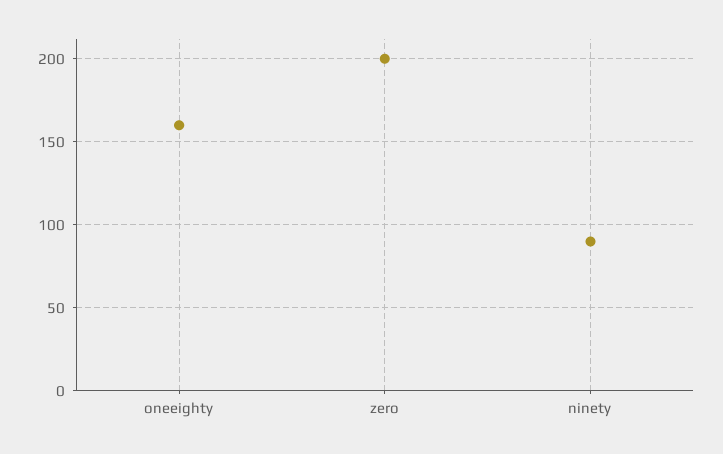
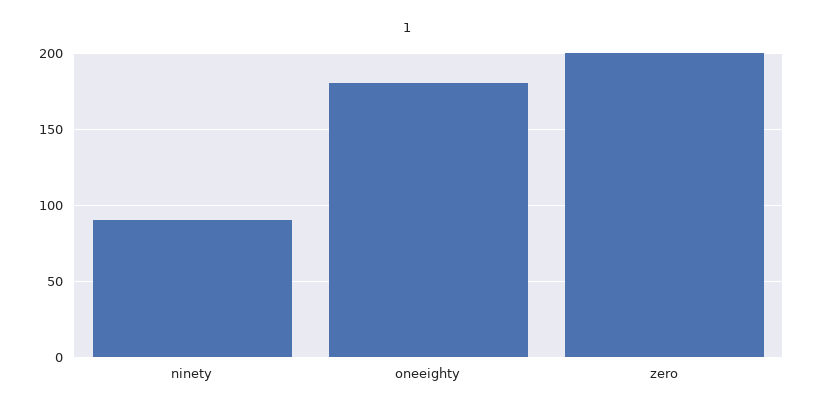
  {
-   "oneeighty": 160,
+   "oneeighty": 180,
    "zero": 200,
    "ninety": 90
  }

